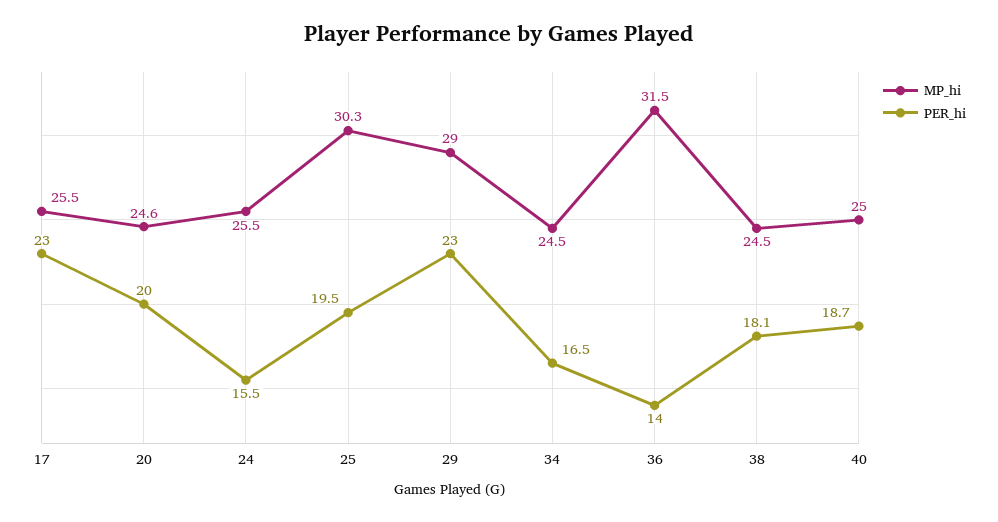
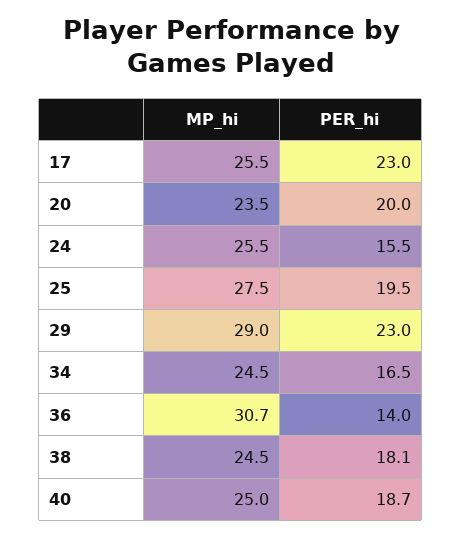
  {
    "MP_hi": {
      "17": 25.5,
-     "20": 24.6,
+     "20": 23.5,
      "24": 25.5,
-     "25": 30.3,
+     "25": 27.5,
      "29": 29,
      "34": 24.5,
-     "36": 31.5,
+     "36": 30.7,
      "38": 24.5,
      "40": 25
    },
    "PER_hi": {
      "17": 23,
      "20": 20,
      "24": 15.5,
      "25": 19.5,
      "29": 23,
      "34": 16.5,
      "36": 14,
      "38": 18.1,
      "40": 18.7
    }
  }

